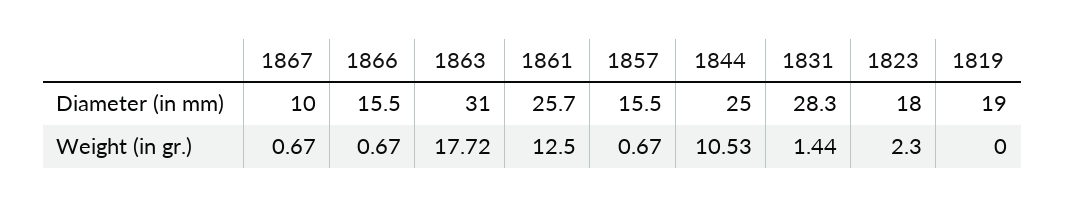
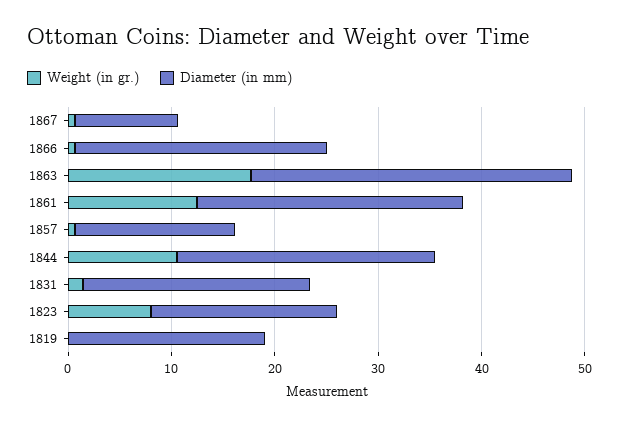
  {
    "Diameter (in mm)": {
      "1867": 10,
-     "1866": 15.5,
+     "1866": 24,
      "1863": 31,
      "1861": 25.7,
      "1857": 15.5,
      "1844": 25,
-     "1831": 28.3,
+     "1831": 22,
      "1823": 18,
      "1819": 19
    },
    "Weight (in gr.)": {
      "1867": 0.67,
      "1866": 0.67,
      "1863": 17.72,
      "1861": 12.5,
      "1857": 0.67,
      "1844": 10.53,
      "1831": 1.44,
-     "1823": 2.3,
+     "1823": 8,
      "1819": 0
    }
  }

